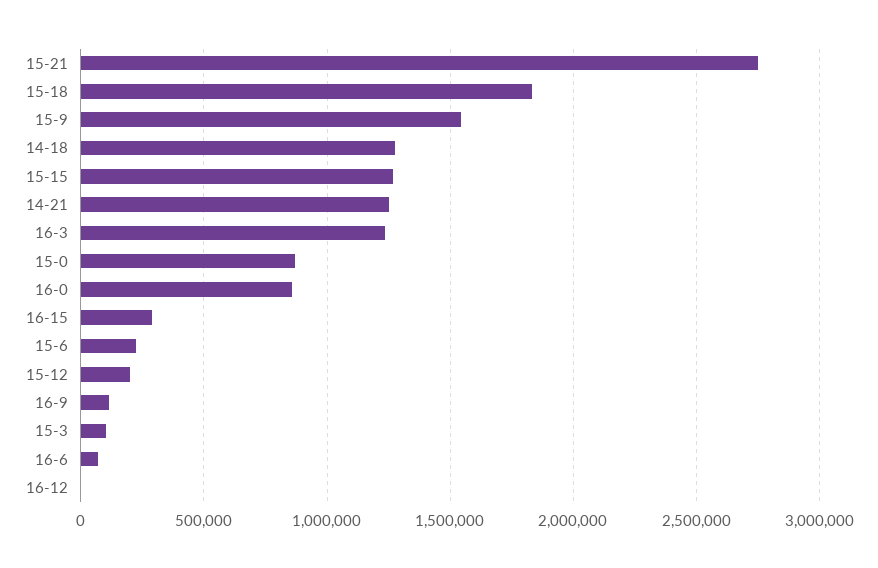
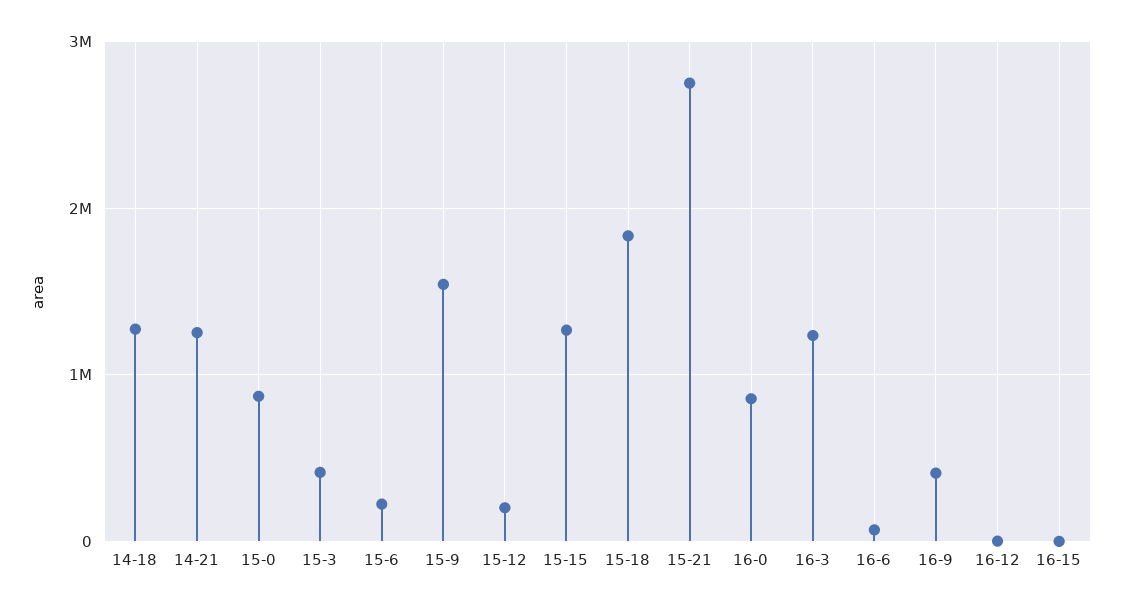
  {
    "15-21": 2750000,
    "15-18": 1850000,
    "15-9": 1550000,
    "14-18": 1250000,
    "15-15": 1250000,
    "14-21": 1250000,
    "16-3": 1250000,
    "15-0": 850000,
    "16-0": 850000,
-   "16-15": 300000,
+   "16-15": 0,
    "15-6": 200000,
    "15-12": 200000,
-   "16-9": 100000,
+   "16-9": 400000,
-   "15-3": 100000,
+   "15-3": 400000,
    "16-6": 50000,
    "16-12": 0
  }

